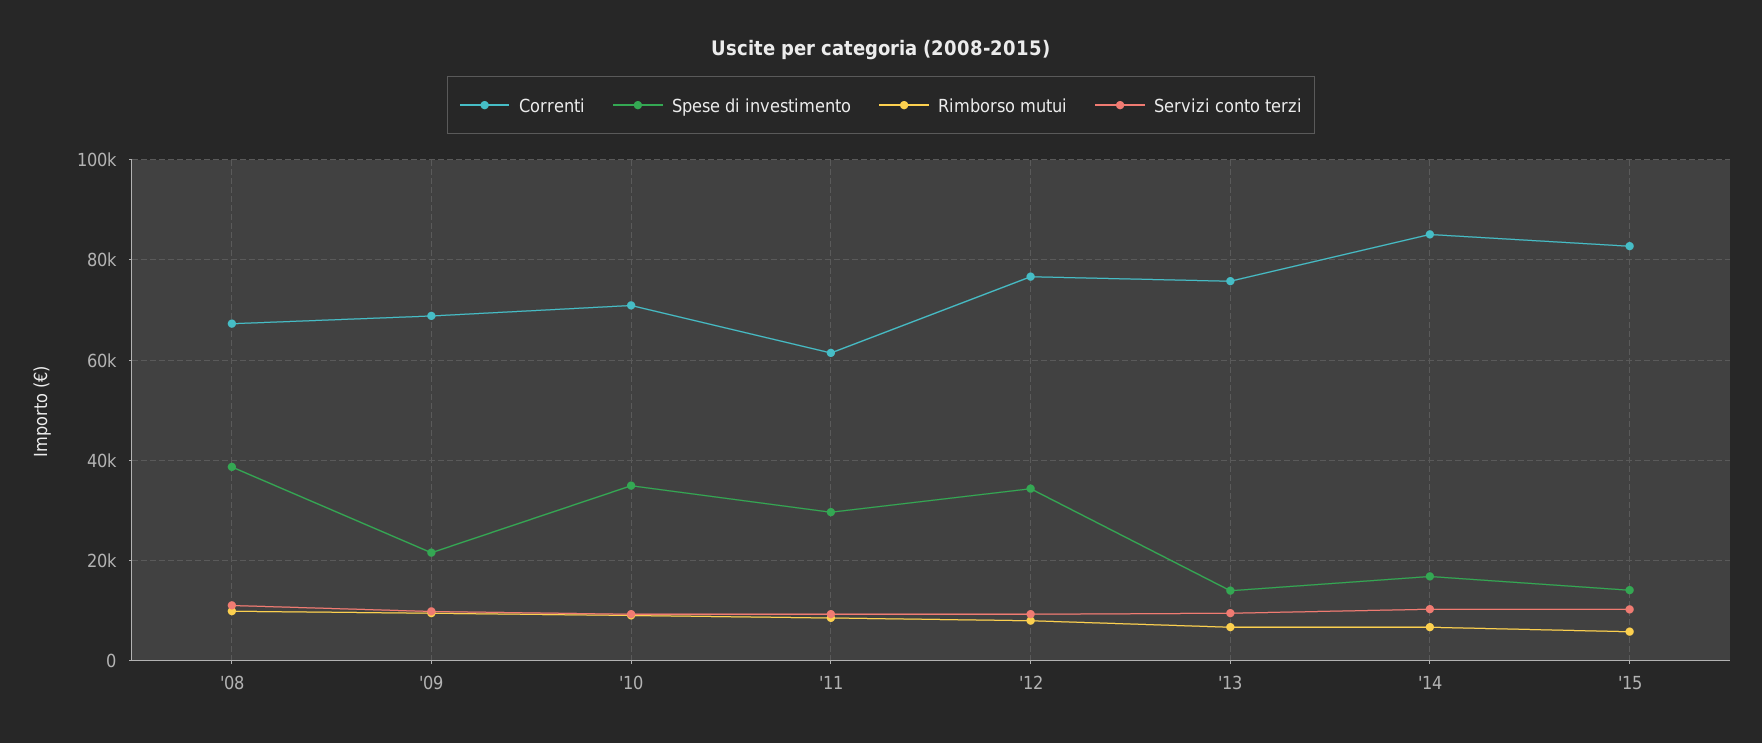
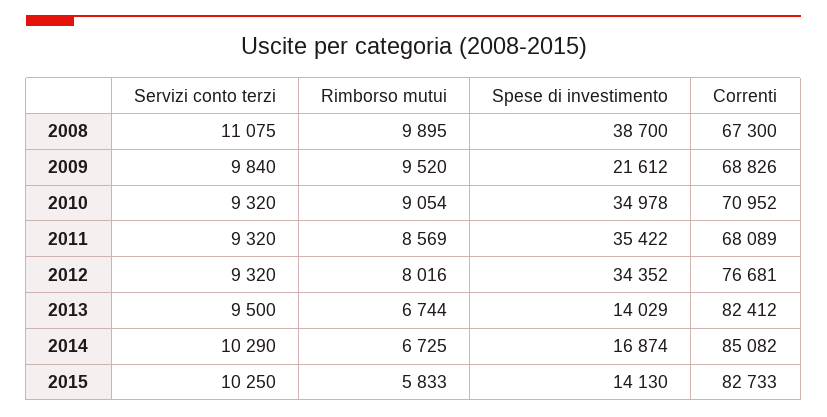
  {
    "Correnti": {
      "'08": 67300,
      "'09": 68826,
      "'10": 70952,
-     "'11": 62000,
+     "'11": 68089,
      "'12": 76681,
-     "'13": 76000,
+     "'13": 82412,
      "'14": 85082,
      "'15": 82733
    },
    "Spese di investimento": {
      "'08": 38700,
      "'09": 21612,
      "'10": 34978,
-     "'11": 30000,
+     "'11": 35422,
      "'12": 34352,
      "'13": 14029,
      "'14": 16874,
      "'15": 14130
    },
    "Rimborso mutui": {
      "'08": 9895,
      "'09": 9520,
      "'10": 9054,
      "'11": 8569,
      "'12": 8016,
      "'13": 6744,
      "'14": 6725,
      "'15": 5833
    },
    "Servizi conto terzi": {
      "'08": 11075,
      "'09": 9840,
      "'10": 9320,
      "'11": 9320,
      "'12": 9320,
      "'13": 9500,
      "'14": 10290,
      "'15": 10250
    }
  }

